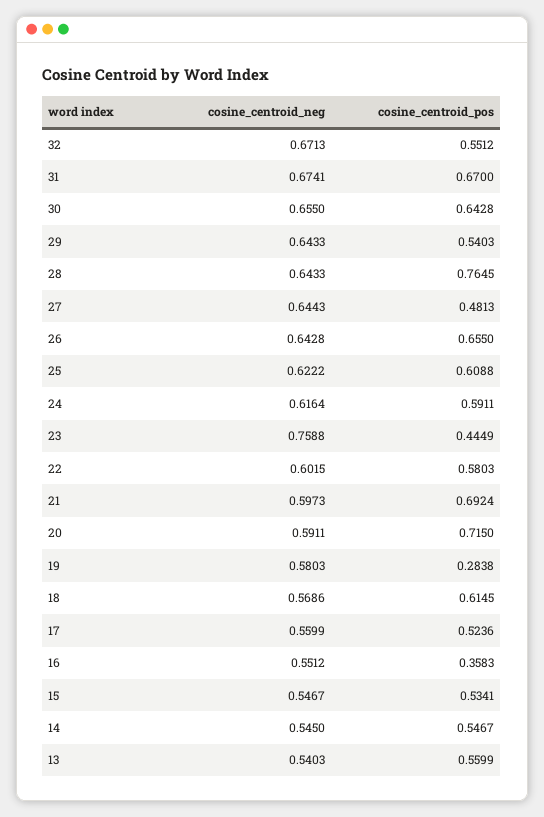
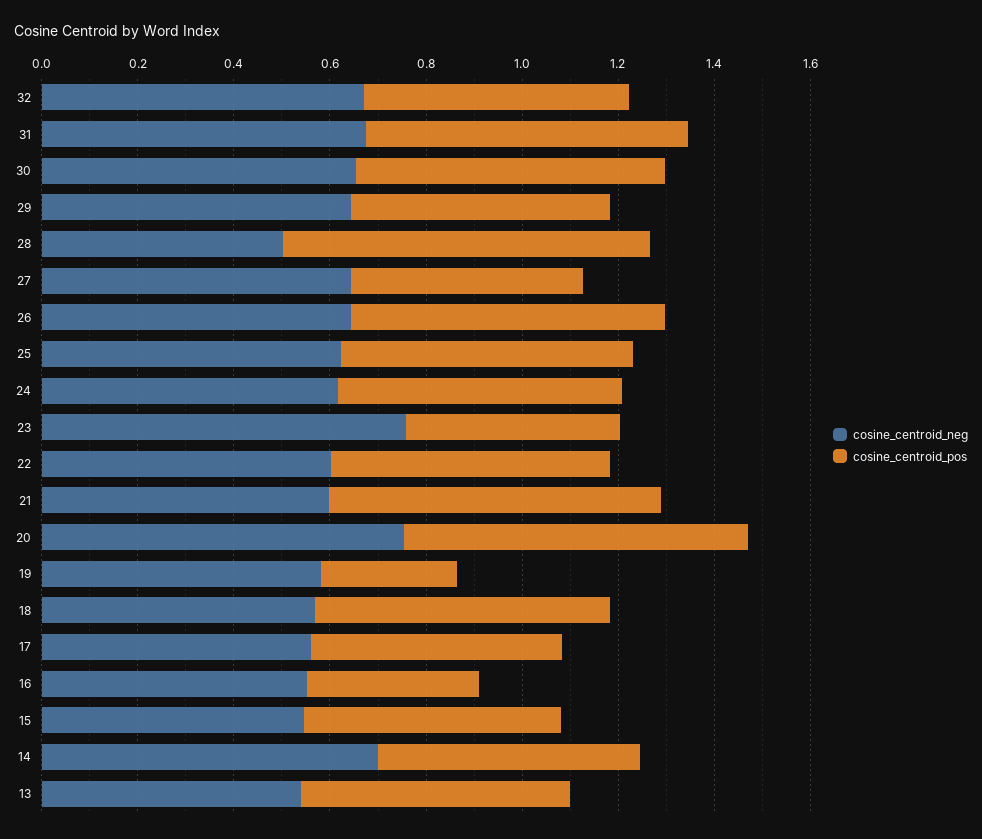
  {
    "cosine_centroid_neg": {
      "32": 0.6713,
      "31": 0.6741,
      "30": 0.655,
      "29": 0.6433,
-     "28": 0.6433,
+     "28": 0.5,
      "27": 0.6443,
      "26": 0.6428,
      "25": 0.6222,
      "24": 0.6164,
      "23": 0.7588,
      "22": 0.6015,
      "21": 0.5973,
-     "20": 0.5911,
+     "20": 0.75,
      "19": 0.5803,
      "18": 0.5686,
      "17": 0.5599,
      "16": 0.5512,
      "15": 0.5467,
-     "14": 0.545,
+     "14": 0.7,
      "13": 0.5403
    },
    "cosine_centroid_pos": {
      "32": 0.5512,
      "31": 0.67,
      "30": 0.6428,
      "29": 0.5403,
      "28": 0.7645,
      "27": 0.4813,
      "26": 0.655,
      "25": 0.6088,
      "24": 0.5911,
      "23": 0.4449,
      "22": 0.5803,
      "21": 0.6924,
      "20": 0.715,
      "19": 0.2838,
      "18": 0.6145,
      "17": 0.5236,
      "16": 0.3583,
      "15": 0.5341,
      "14": 0.5467,
      "13": 0.5599
    }
  }

